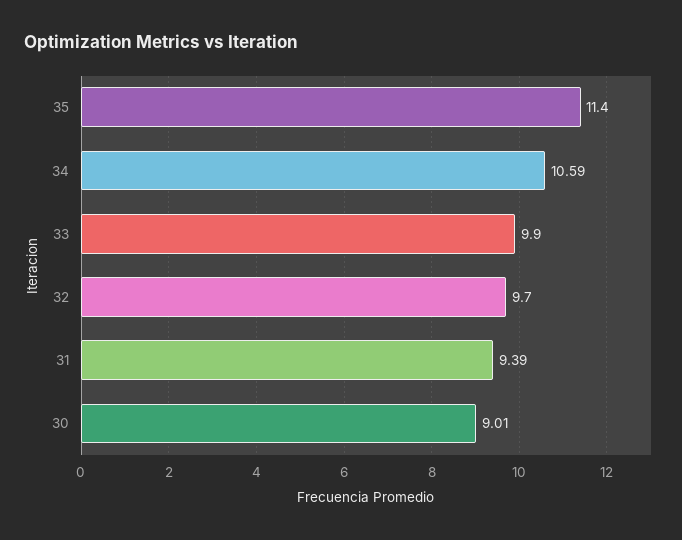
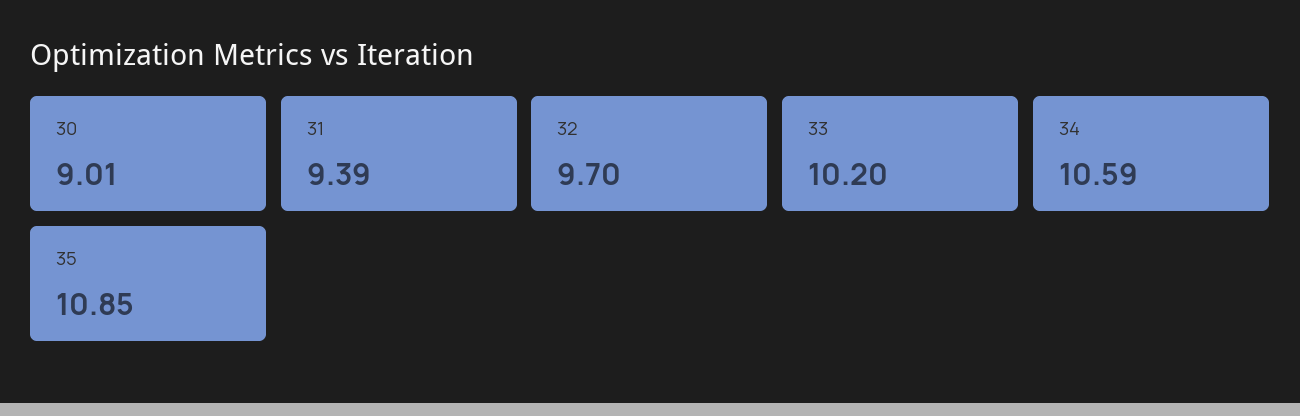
  {
-   "35": 11.4,
+   "35": 10.85,
    "34": 10.59,
-   "33": 9.9,
+   "33": 10.2,
    "32": 9.7,
    "31": 9.39,
    "30": 9.01
  }

